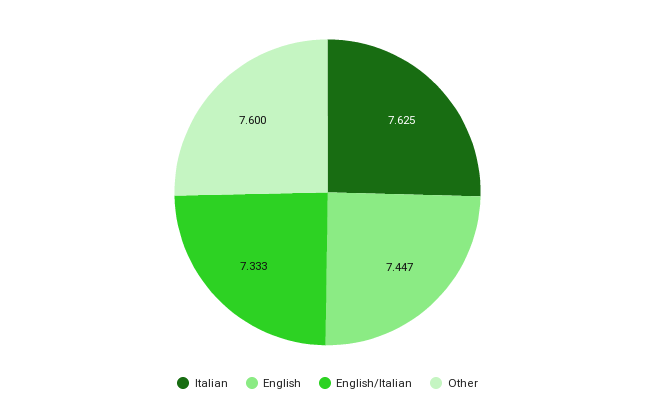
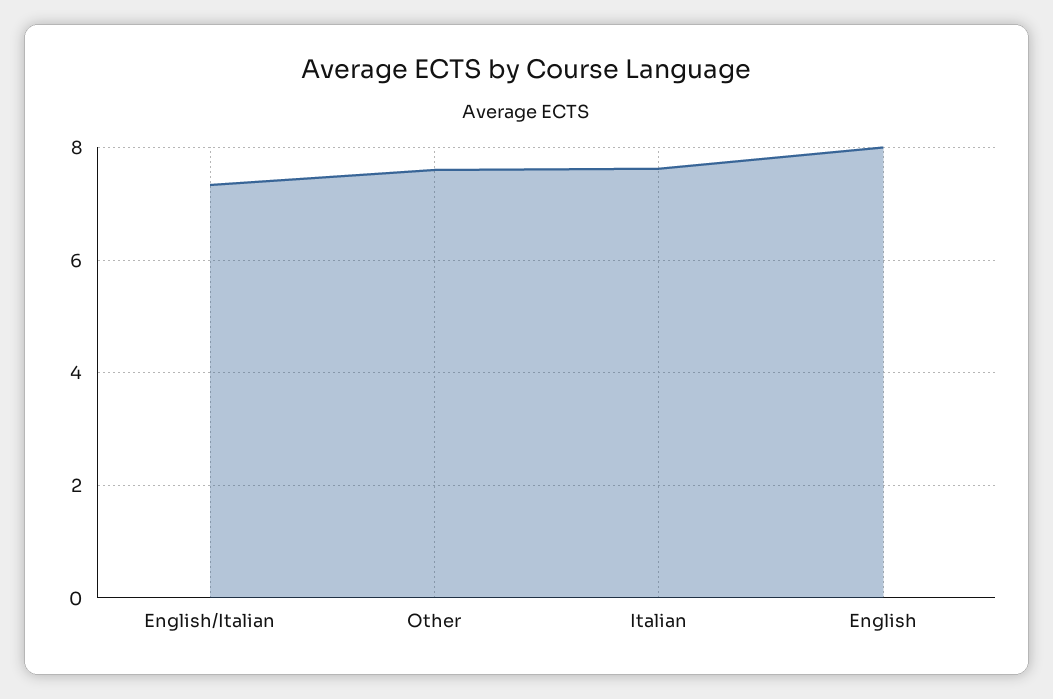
  {
    "Italian": 7.625,
-   "English": 7.447,
+   "English": 8,
    "English/Italian": 7.333,
    "Other": 7.6
  }

